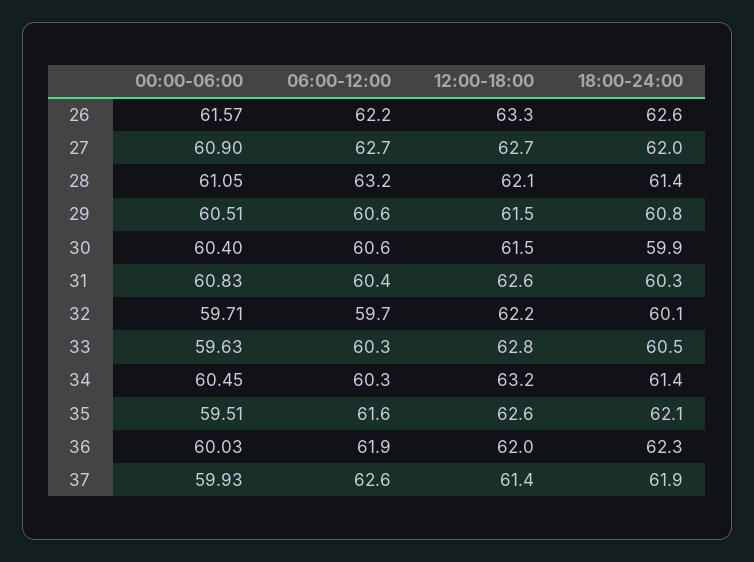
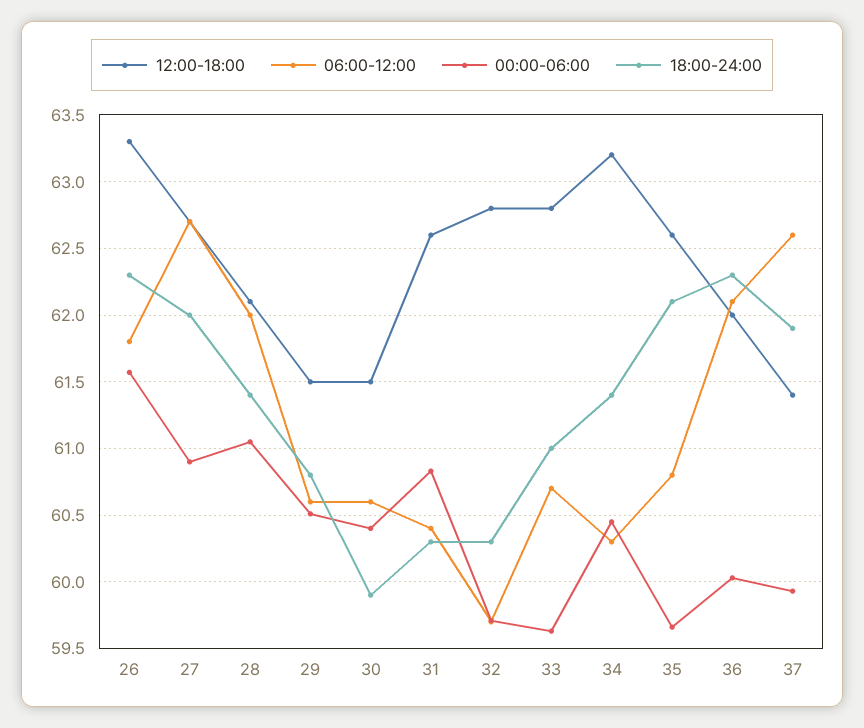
  {
    "00:00-06:00": {
      "26": 61.57,
      "27": 60.9,
      "28": 61.05,
      "29": 60.51,
      "30": 60.4,
      "31": 60.83,
      "32": 59.71,
      "33": 59.63,
      "34": 60.45,
-     "35": 59.51,
+     "35": 59.65,
      "36": 60.03,
      "37": 59.93
    },
    "06:00-12:00": {
-     "26": 62.2,
+     "26": 61.8,
      "27": 62.7,
-     "28": 63.2,
+     "28": 62,
      "29": 60.6,
      "30": 60.6,
      "31": 60.4,
      "32": 59.7,
-     "33": 60.3,
+     "33": 60.7,
      "34": 60.3,
-     "35": 61.6,
+     "35": 60.8,
-     "36": 61.9,
+     "36": 62.1,
      "37": 62.6
    },
    "12:00-18:00": {
      "26": 63.3,
      "27": 62.7,
      "28": 62.1,
      "29": 61.5,
      "30": 61.5,
      "31": 62.6,
-     "32": 62.2,
+     "32": 62.8,
      "33": 62.8,
      "34": 63.2,
      "35": 62.6,
      "36": 62,
      "37": 61.4
    },
    "18:00-24:00": {
-     "26": 62.6,
+     "26": 62.3,
      "27": 62,
      "28": 61.4,
      "29": 60.8,
      "30": 59.9,
      "31": 60.3,
-     "32": 60.1,
+     "32": 60.3,
-     "33": 60.5,
+     "33": 61,
      "34": 61.4,
      "35": 62.1,
      "36": 62.3,
      "37": 61.9
    }
  }

